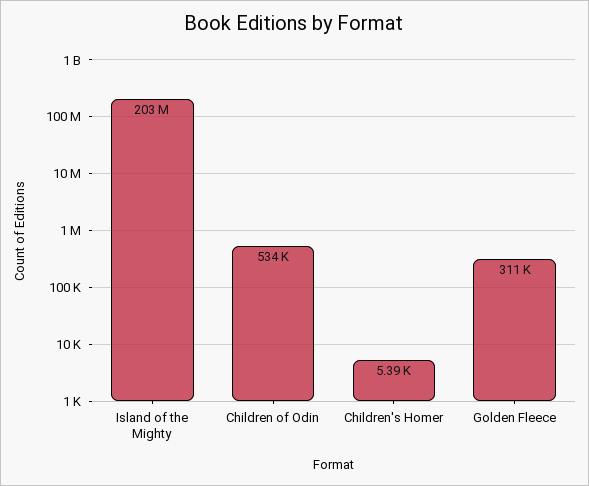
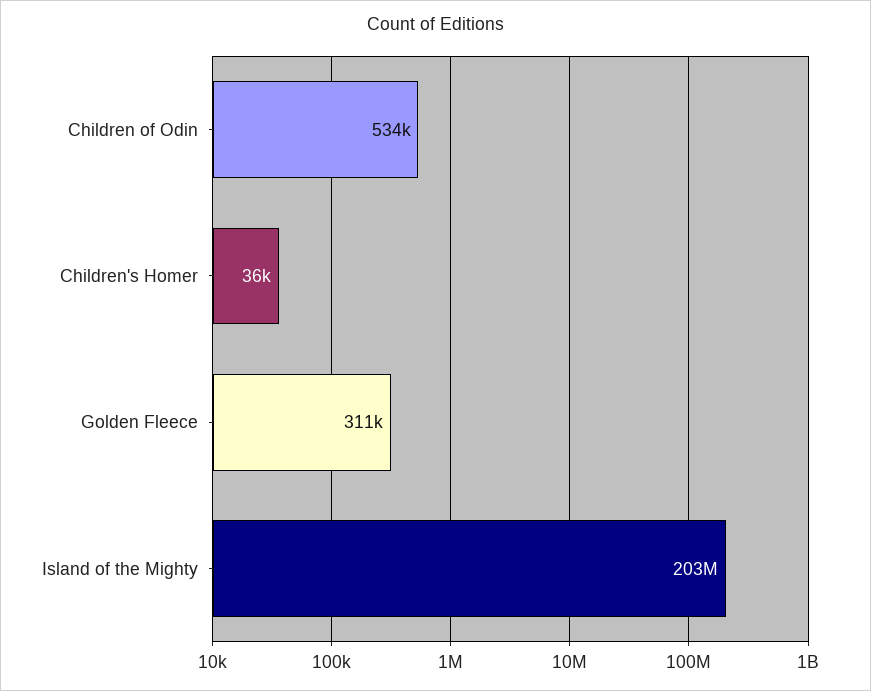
  {
    "Island of the Mighty": 203000000,
    "Children of Odin": 534000,
-   "Children's Homer": 5390,
+   "Children's Homer": 36000,
    "Golden Fleece": 311000
  }

